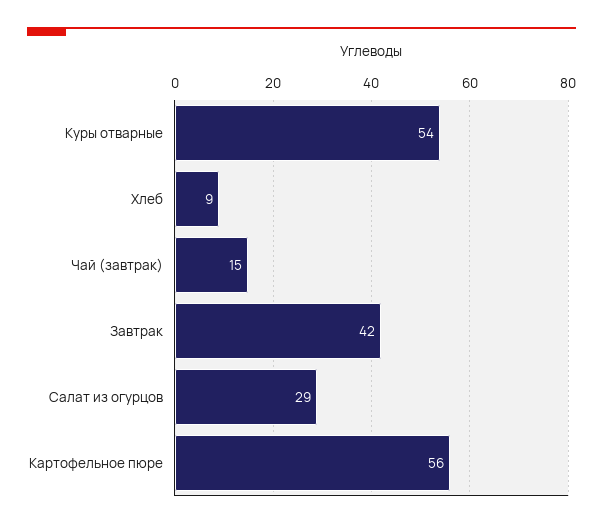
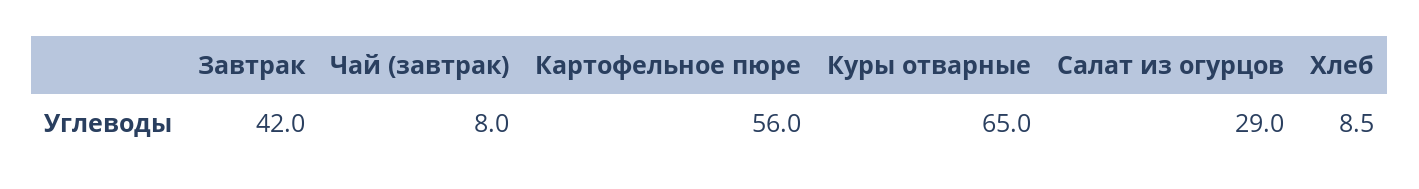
  {
-   "Куры отварные": 54,
+   "Куры отварные": 65,
    "Хлеб": 8.5,
-   "Чай (завтрак)": 15,
+   "Чай (завтрак)": 8,
    "Завтрак": 42,
    "Салат из огурцов": 29,
    "Картофельное пюре": 56
  }

